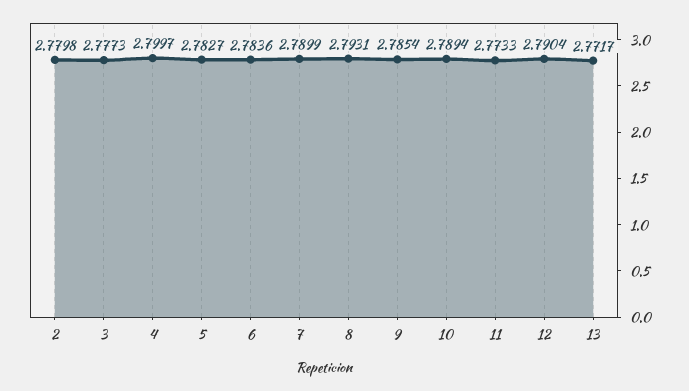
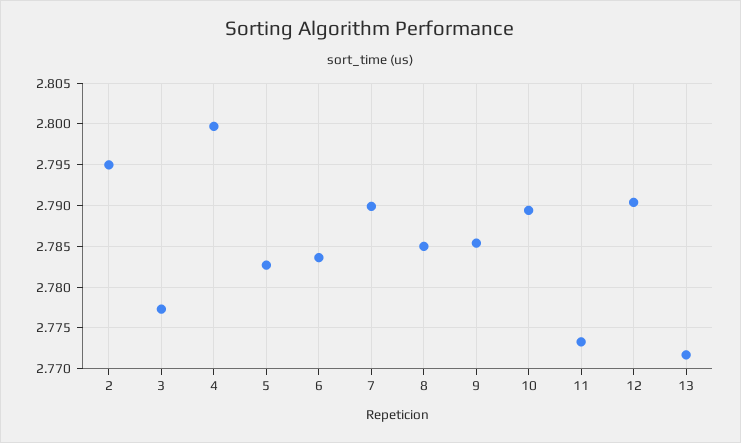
  {
-   "2": 2.7798,
+   "2": 2.795,
    "3": 2.7773,
    "4": 2.7997,
    "5": 2.7827,
    "6": 2.7836,
    "7": 2.7899,
-   "8": 2.7931,
+   "8": 2.785,
    "9": 2.7854,
    "10": 2.7894,
    "11": 2.7733,
    "12": 2.7904,
    "13": 2.7717
  }

